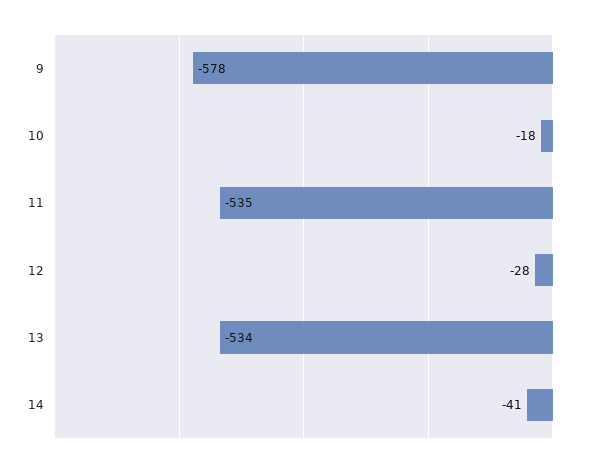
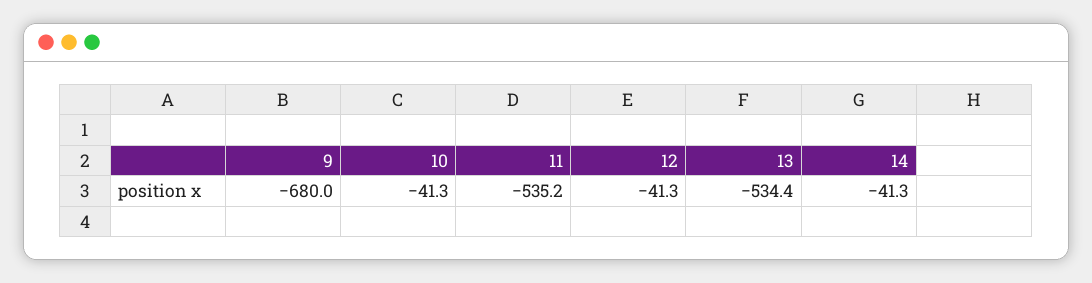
  {
-   "9": -578,
+   "9": -680,
-   "10": -18,
+   "10": -41.3,
    "11": -535.2,
-   "12": -28,
+   "12": -41.3,
    "13": -534.4,
    "14": -41.3
  }

